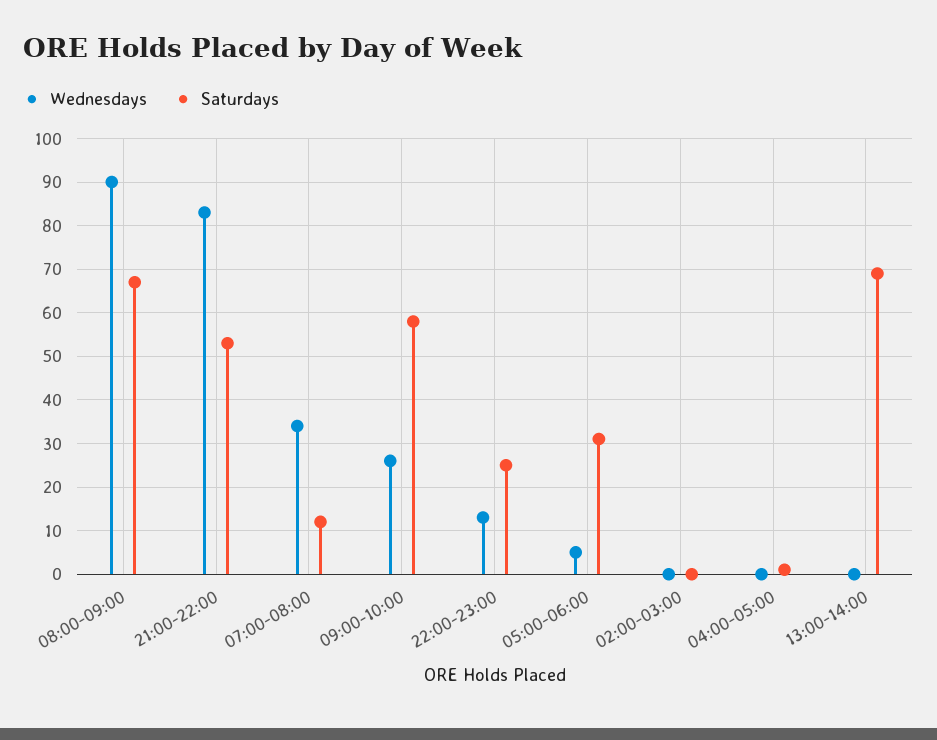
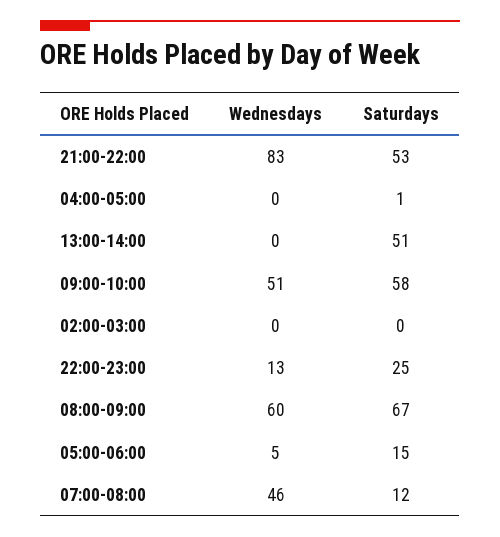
  {
    "Wednesdays": {
-     "08:00-09:00": 90,
+     "08:00-09:00": 60,
      "21:00-22:00": 83,
-     "07:00-08:00": 35,
+     "07:00-08:00": 46,
-     "09:00-10:00": 25,
+     "09:00-10:00": 51,
      "22:00-23:00": 13,
      "05:00-06:00": 5,
      "02:00-03:00": 0,
      "04:00-05:00": 0,
      "13:00-14:00": 0
    },
    "Saturdays": {
      "08:00-09:00": 67,
      "21:00-22:00": 53,
      "07:00-08:00": 12,
      "09:00-10:00": 58,
      "22:00-23:00": 25,
-     "05:00-06:00": 30,
+     "05:00-06:00": 15,
      "02:00-03:00": 0,
      "04:00-05:00": 1,
-     "13:00-14:00": 70
+     "13:00-14:00": 51
    }
  }

